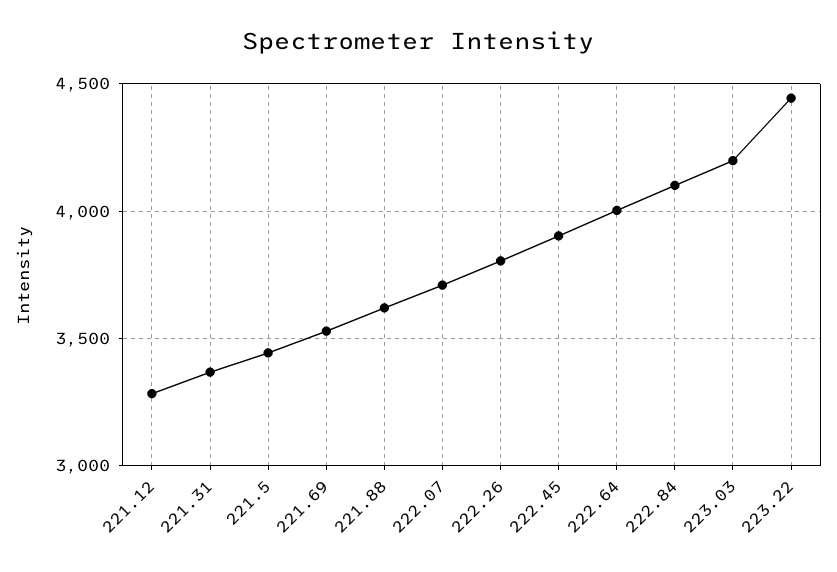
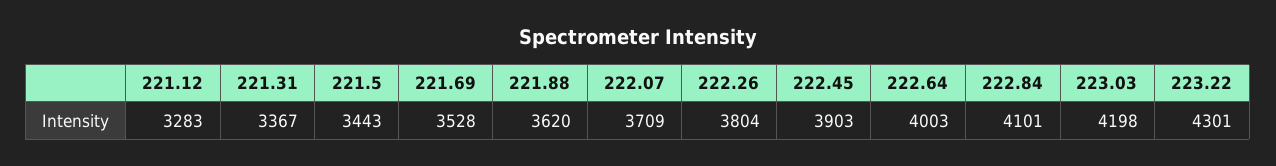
  {
    "221.12": 3283,
    "221.31": 3367,
    "221.5": 3443,
    "221.69": 3528,
    "221.88": 3620,
    "222.07": 3709,
    "222.26": 3804,
    "222.45": 3903,
    "222.64": 4003,
    "222.84": 4101,
    "223.03": 4198,
-   "223.22": 4450
+   "223.22": 4301
  }

